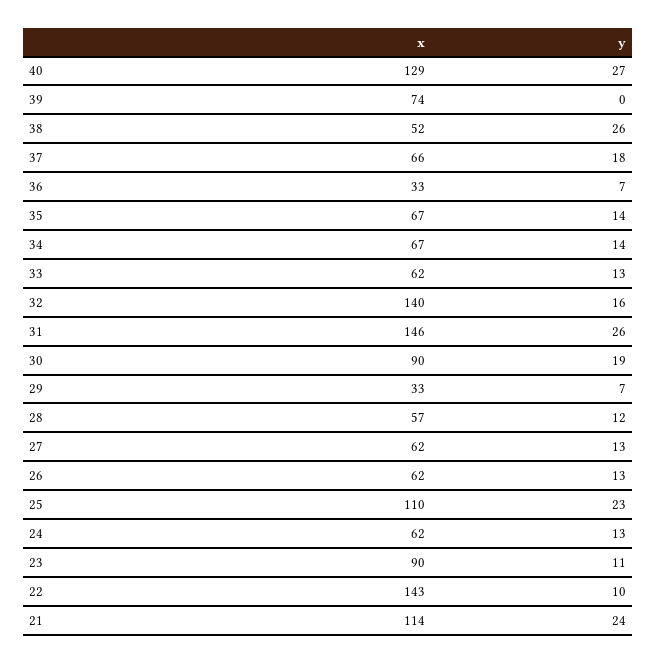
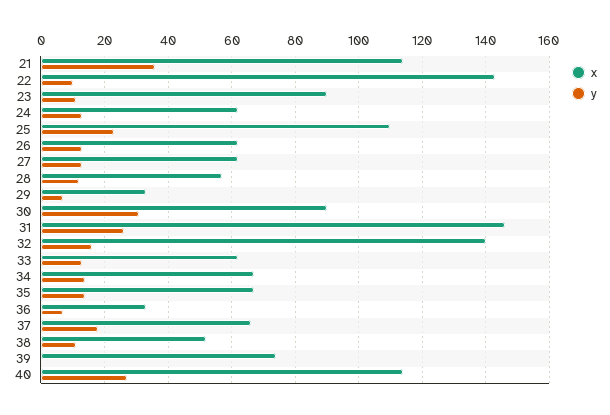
  {
    "x": {
-     "40": 129,
+     "40": 115,
      "39": 74,
      "38": 52,
      "37": 66,
      "36": 33,
      "35": 67,
      "34": 67,
      "33": 62,
      "32": 140,
      "31": 146,
      "30": 90,
      "29": 33,
      "28": 57,
      "27": 62,
      "26": 62,
      "25": 110,
      "24": 62,
      "23": 90,
      "22": 143,
      "21": 114
    },
    "y": {
      "40": 27,
      "39": 0,
-     "38": 26,
+     "38": 10,
      "37": 18,
      "36": 7,
      "35": 14,
      "34": 14,
      "33": 13,
      "32": 16,
      "31": 26,
-     "30": 19,
+     "30": 30,
      "29": 7,
      "28": 12,
      "27": 13,
      "26": 13,
      "25": 23,
      "24": 13,
      "23": 11,
      "22": 10,
-     "21": 24
+     "21": 35
    }
  }

